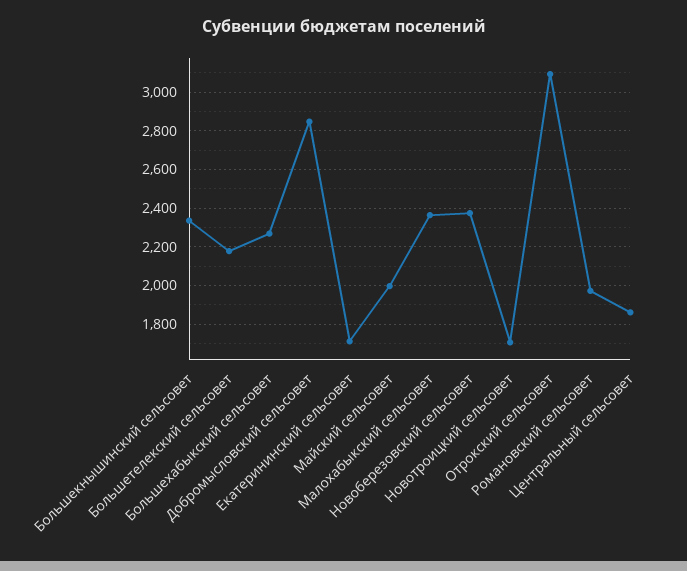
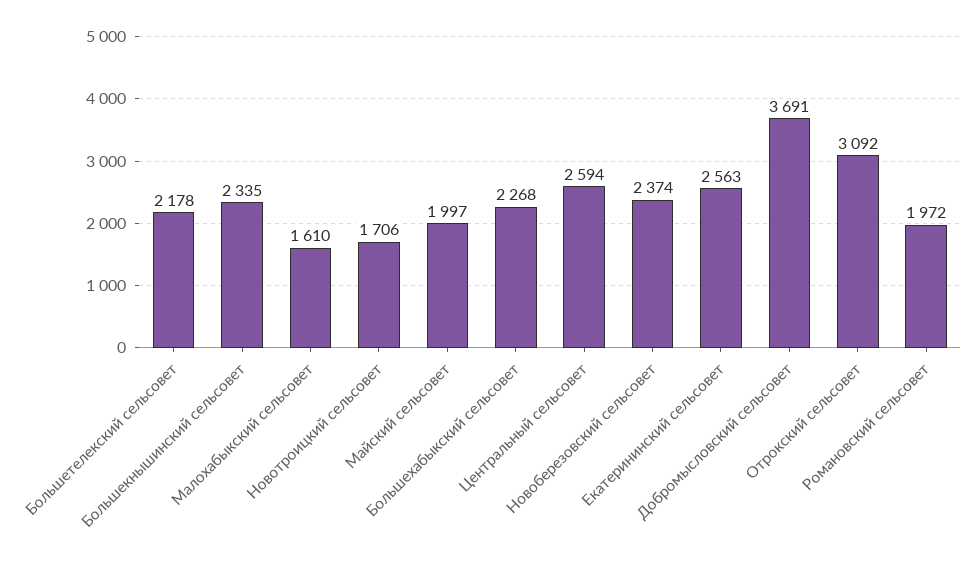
  {
    "Большекнышинский сельсовет": 2335,
    "Большетелекский сельсовет": 2178,
    "Большехабыкский сельсовет": 2268,
-   "Добромысловский сельсовет": 2850,
+   "Добромысловский сельсовет": 3691,
-   "Екатерининский сельсовет": 1700,
+   "Екатерининский сельсовет": 2563,
    "Майский сельсовет": 1997,
-   "Малохабыкский сельсовет": 2350,
+   "Малохабыкский сельсовет": 1610,
    "Новоберезовский сельсовет": 2374,
    "Новотроицкий сельсовет": 1706,
    "Отрокский сельсовет": 3092,
    "Романовский сельсовет": 1972,
-   "Центральный сельсовет": 1850
+   "Центральный сельсовет": 2594
  }

